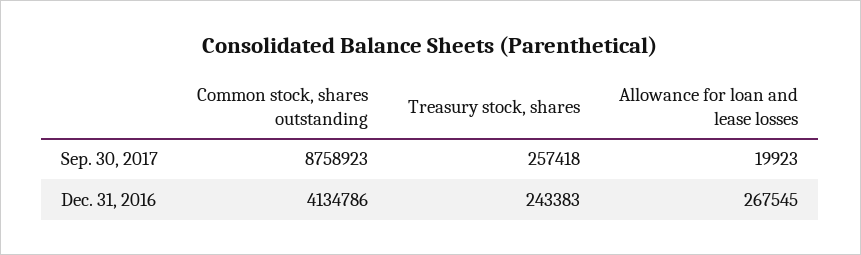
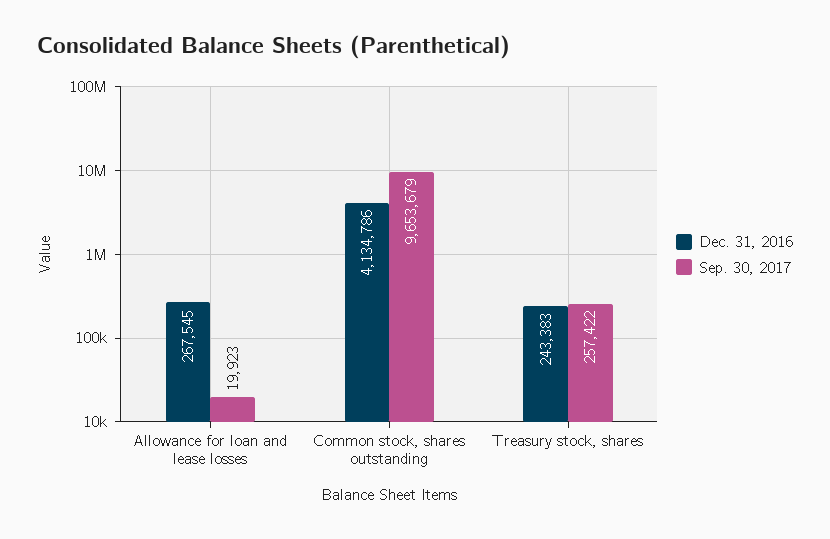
  {
    "Sep. 30, 2017": {
-     "Common stock, shares outstanding": 8758923,
+     "Common stock, shares outstanding": 9653679,
-     "Treasury stock, shares": 257418,
+     "Treasury stock, shares": 257422,
      "Allowance for loan and lease losses": 19923
    },
    "Dec. 31, 2016": {
      "Common stock, shares outstanding": 4134786,
      "Treasury stock, shares": 243383,
      "Allowance for loan and lease losses": 267545
    }
  }

